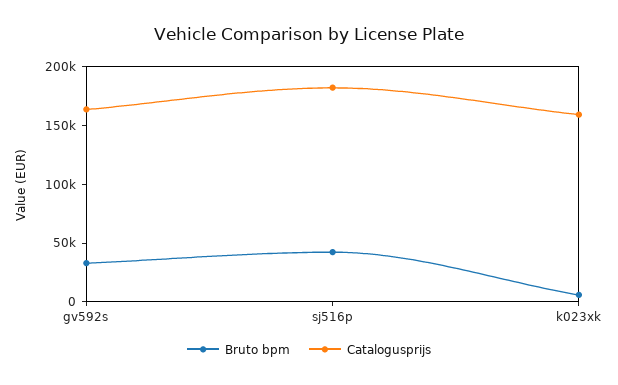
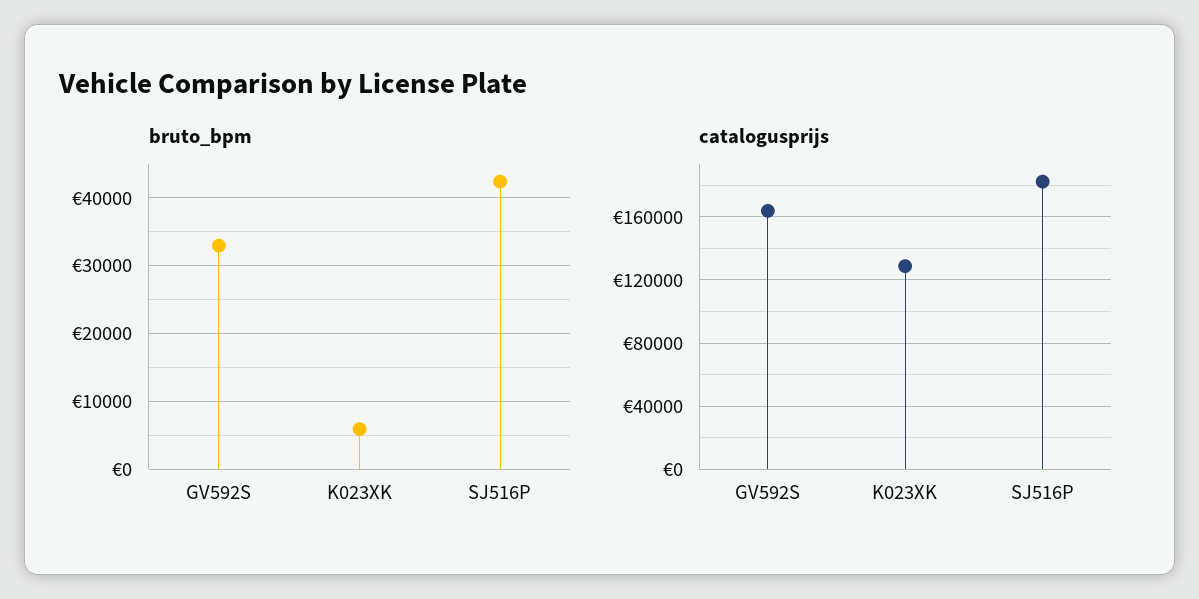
  {
    "Bruto bpm": {
      "gv592s": 33000,
      "sj516p": 42000,
      "k023xk": 6000
    },
    "Catalogusprijs": {
      "gv592s": 165000,
      "sj516p": 180000,
-     "k023xk": 160000
+     "k023xk": 130000
    }
  }

